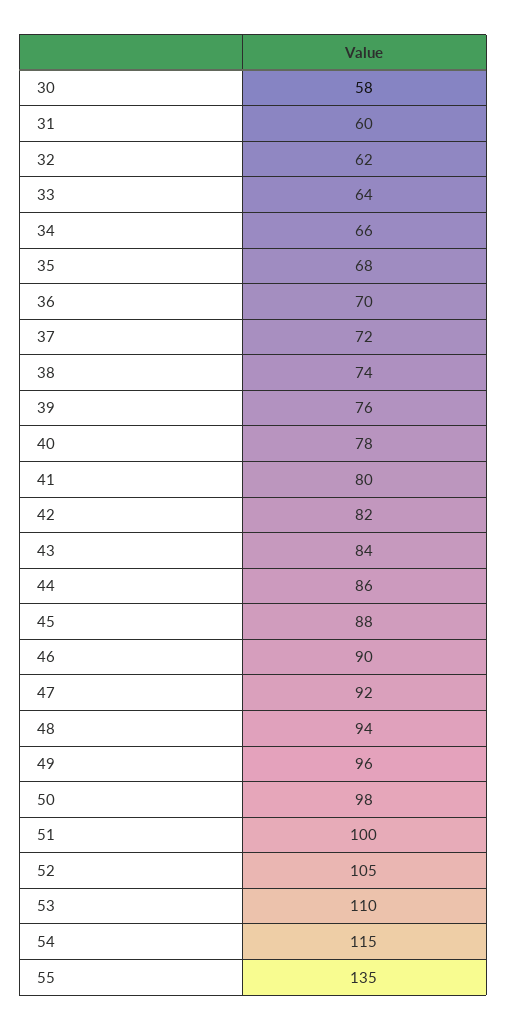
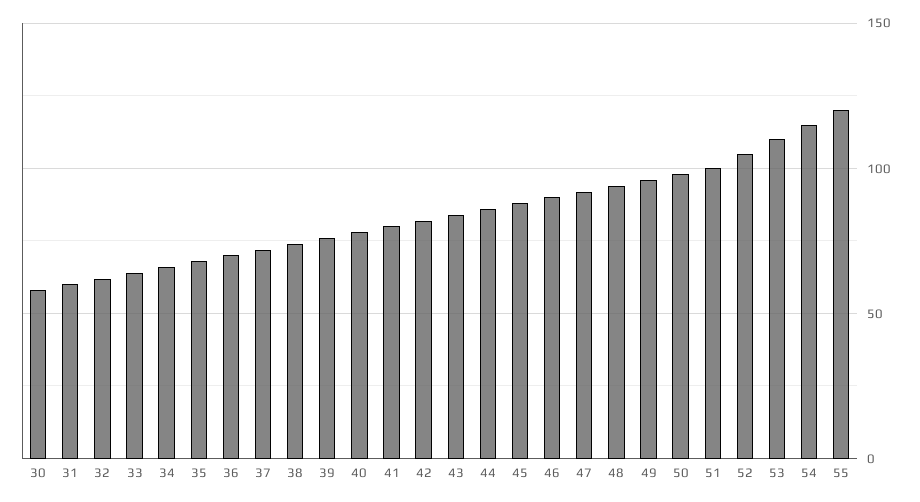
  {
    "30": 58,
    "31": 60,
    "32": 62,
    "33": 64,
    "34": 66,
    "35": 68,
    "36": 70,
    "37": 72,
    "38": 74,
    "39": 76,
    "40": 78,
    "41": 80,
    "42": 82,
    "43": 84,
    "44": 86,
    "45": 88,
    "46": 90,
    "47": 92,
    "48": 94,
    "49": 96,
    "50": 98,
    "51": 100,
    "52": 105,
    "53": 110,
    "54": 115,
-   "55": 135
+   "55": 120
  }

